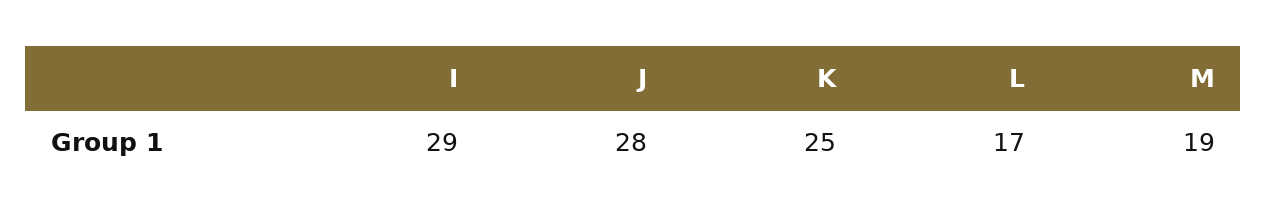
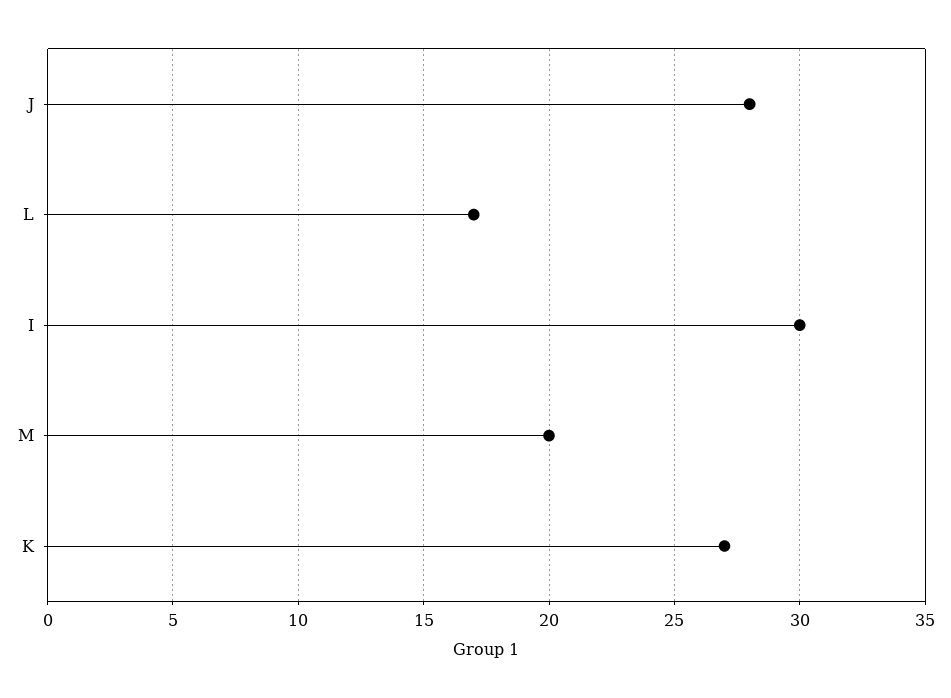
  {
-   "I": 29,
+   "I": 30,
    "J": 28,
-   "K": 25,
+   "K": 27,
    "L": 17,
-   "M": 19
+   "M": 20
  }

